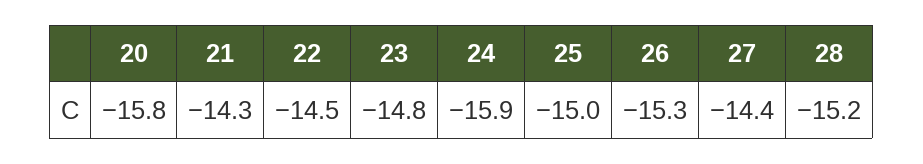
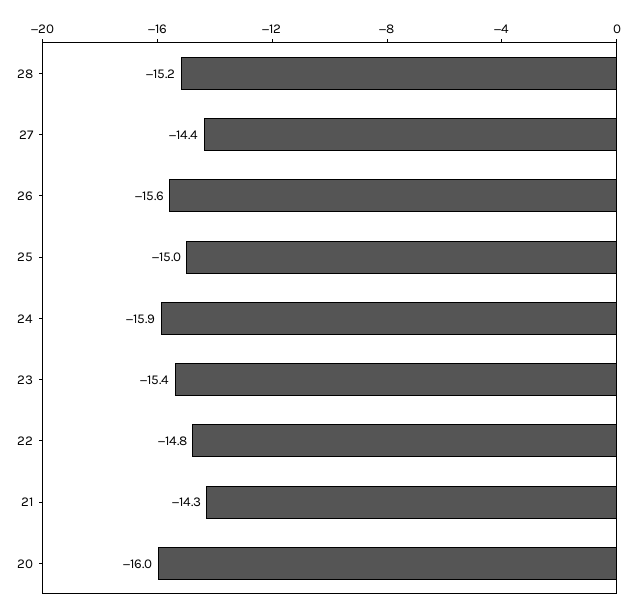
  {
-   "20": -15.8,
+   "20": -16,
    "21": -14.3,
-   "22": -14.5,
+   "22": -14.8,
-   "23": -14.8,
+   "23": -15.4,
    "24": -15.9,
    "25": -15,
-   "26": -15.3,
+   "26": -15.6,
    "27": -14.4,
    "28": -15.2
  }

